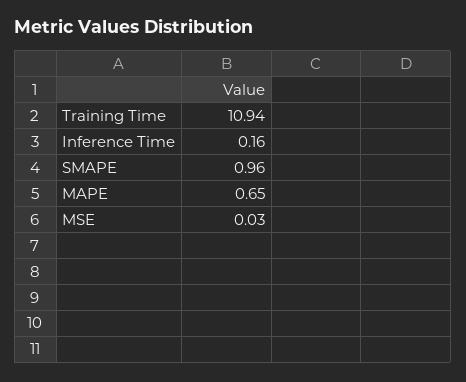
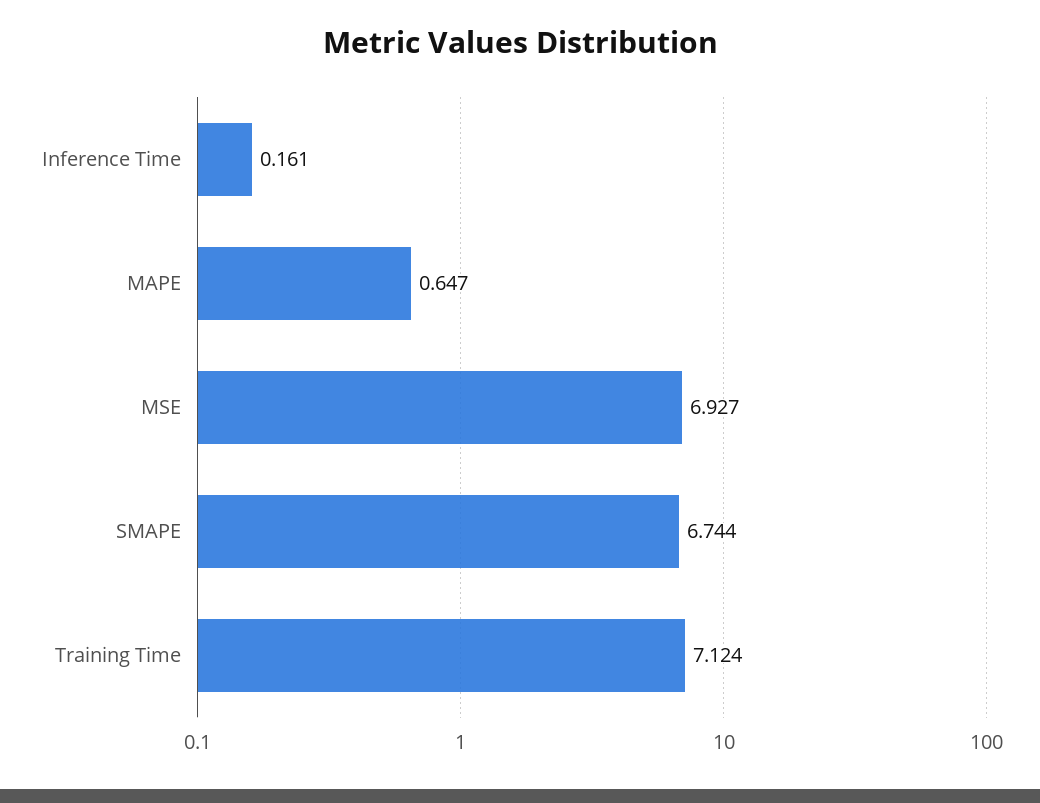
  {
-   "Training Time": 10.94,
+   "Training Time": 7.124,
    "Inference Time": 0.161,
-   "SMAPE": 0.96,
+   "SMAPE": 6.744,
    "MAPE": 0.647,
-   "MSE": 0.03
+   "MSE": 6.927
  }

